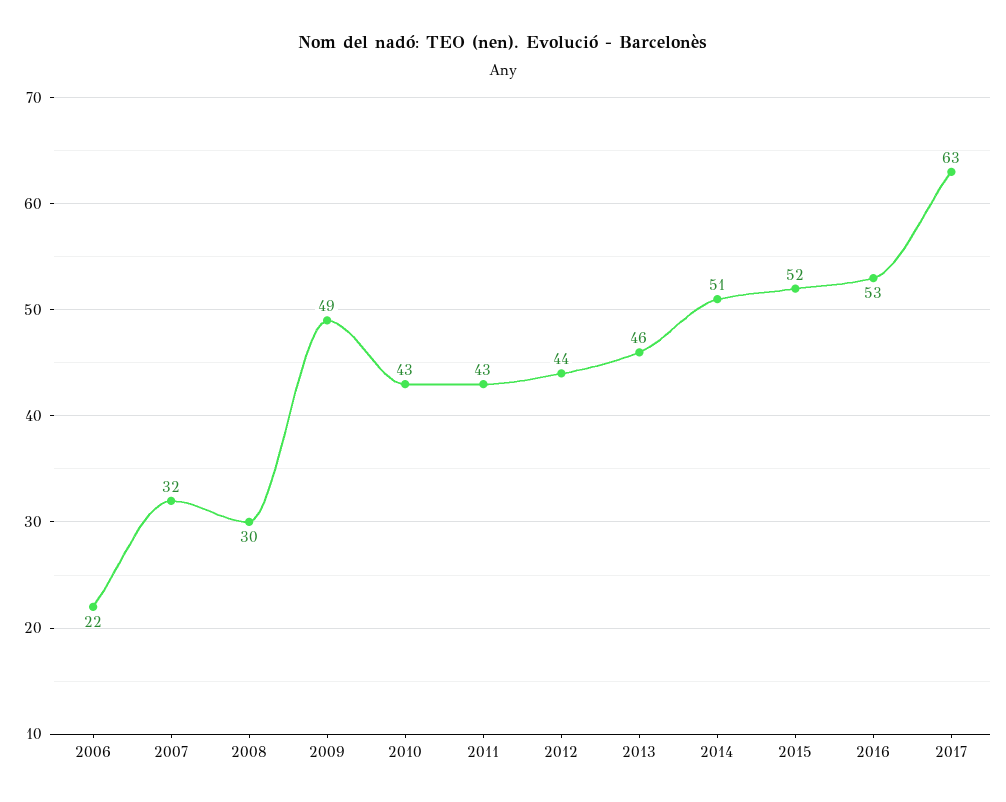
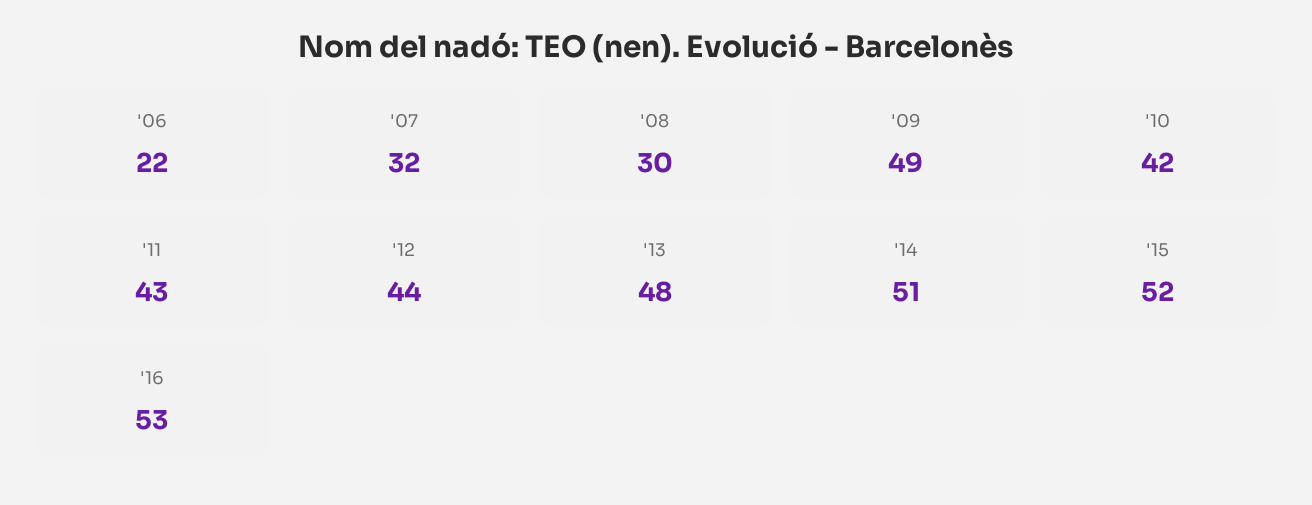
  {
    "2006": 22,
    "2007": 32,
    "2008": 30,
    "2009": 49,
-   "2010": 43,
+   "2010": 42,
    "2011": 43,
    "2012": 44,
-   "2013": 46,
+   "2013": 48,
    "2014": 51,
    "2015": 52,
-   "2016": 53,
+   "2016": 53
-   "2017": 63
  }

